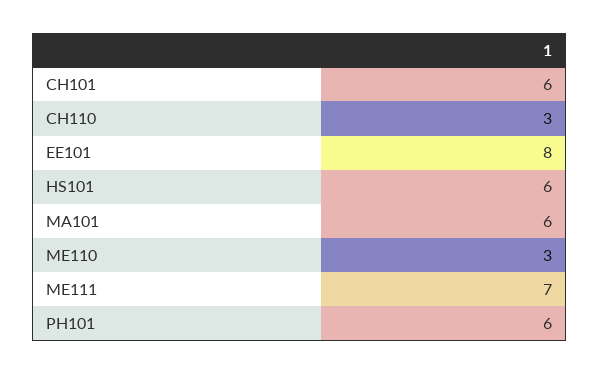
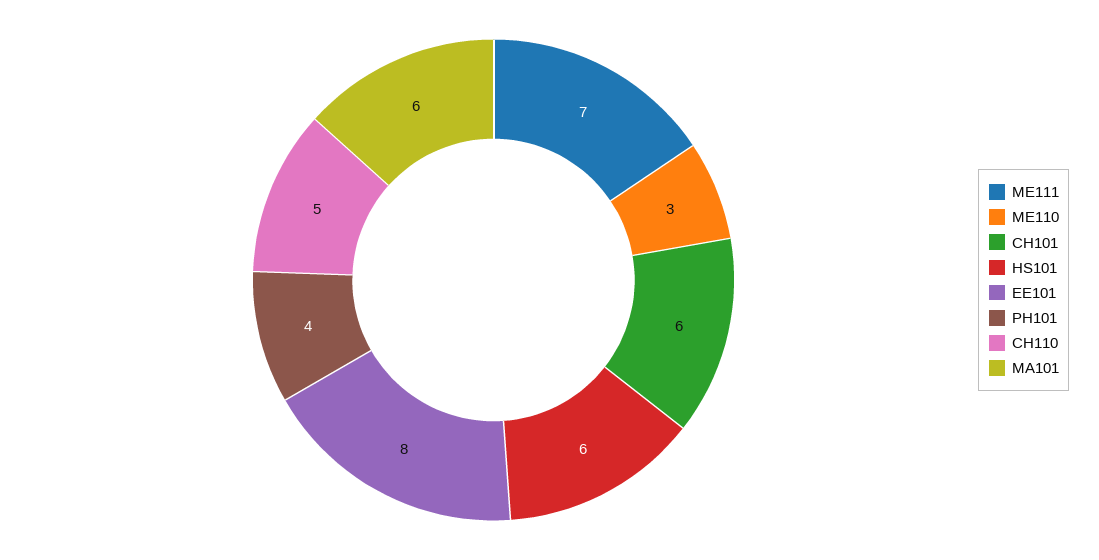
  {
    "CH101": 6,
-   "CH110": 3,
+   "CH110": 5,
    "EE101": 8,
    "HS101": 6,
    "MA101": 6,
    "ME110": 3,
    "ME111": 7,
-   "PH101": 6
+   "PH101": 4
  }

